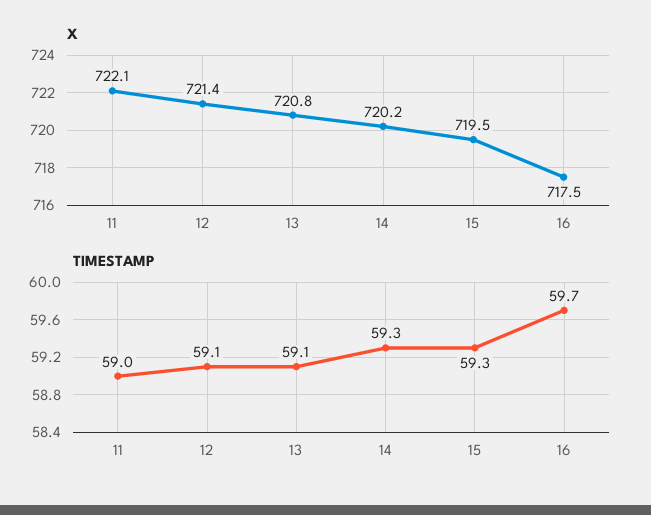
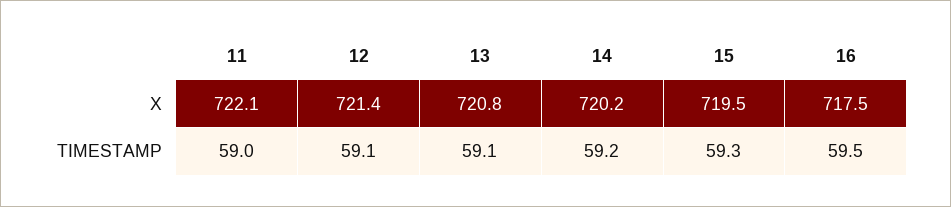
  {
    "X": {
      "11": 722.1,
      "12": 721.4,
      "13": 720.8,
      "14": 720.2,
      "15": 719.5,
      "16": 717.5
    },
    "TIMESTAMP": {
      "11": 59,
      "12": 59.1,
      "13": 59.1,
-     "14": 59.3,
+     "14": 59.2,
      "15": 59.3,
-     "16": 59.7
+     "16": 59.5
    }
  }

